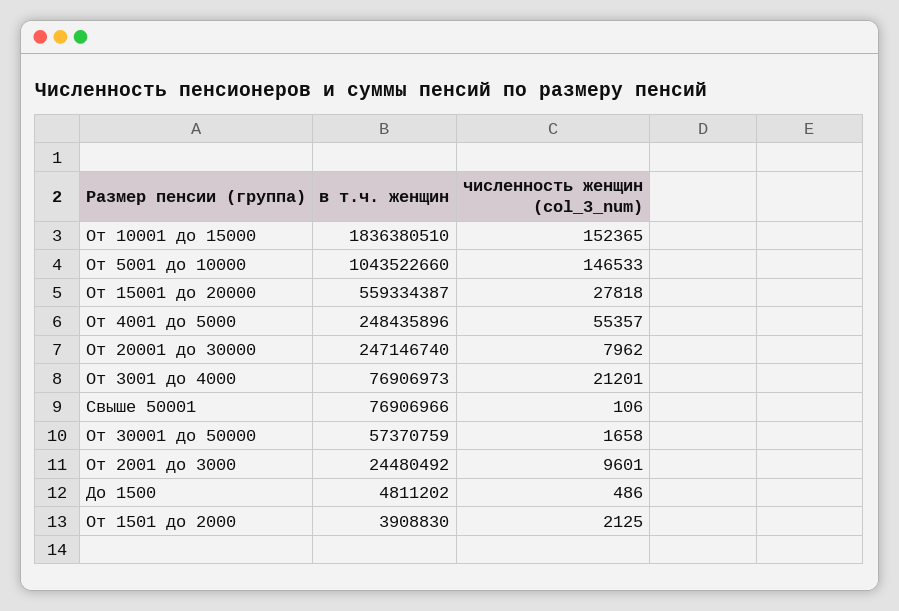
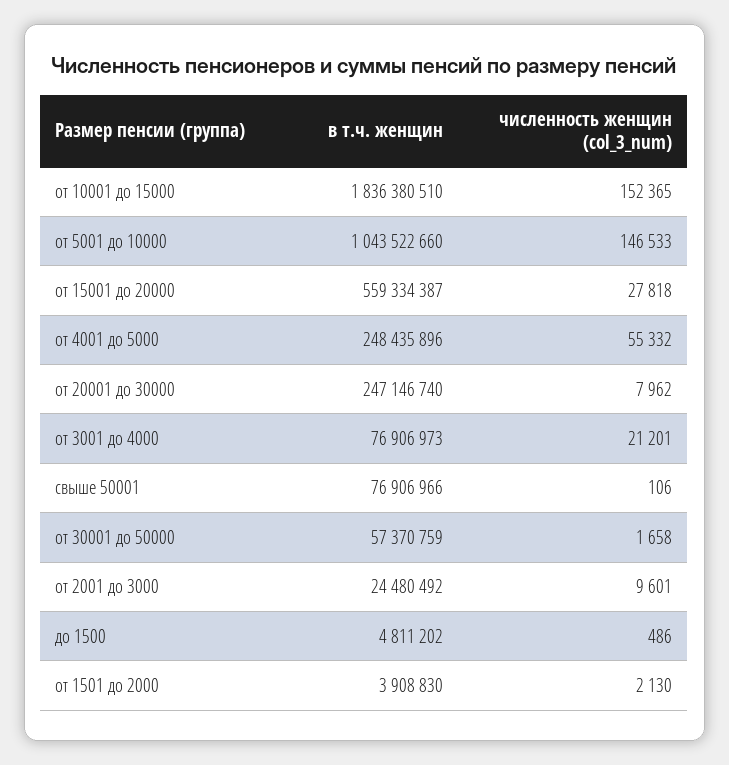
  {
    "в т.ч. женщин": {
      "От 10001 до 15000": 1836380510,
      "От 5001 до 10000": 1043522660,
      "От 15001 до 20000": 559334387,
      "От 4001 до 5000": 248435896,
      "От 20001 до 30000": 247146740,
      "От 3001 до 4000": 76906973,
      "Свыше 50001": 76906966,
      "От 30001 до 50000": 57370759,
      "От 2001 до 3000": 24480492,
      "До 1500": 4811202,
      "От 1501 до 2000": 3908830
    },
    "численность женщин (col_3_num)": {
      "От 10001 до 15000": 152365,
      "От 5001 до 10000": 146533,
      "От 15001 до 20000": 27818,
-     "От 4001 до 5000": 55357,
+     "От 4001 до 5000": 55332,
      "От 20001 до 30000": 7962,
      "От 3001 до 4000": 21201,
      "Свыше 50001": 106,
      "От 30001 до 50000": 1658,
      "От 2001 до 3000": 9601,
      "До 1500": 486,
-     "От 1501 до 2000": 2125
+     "От 1501 до 2000": 2130
    }
  }

